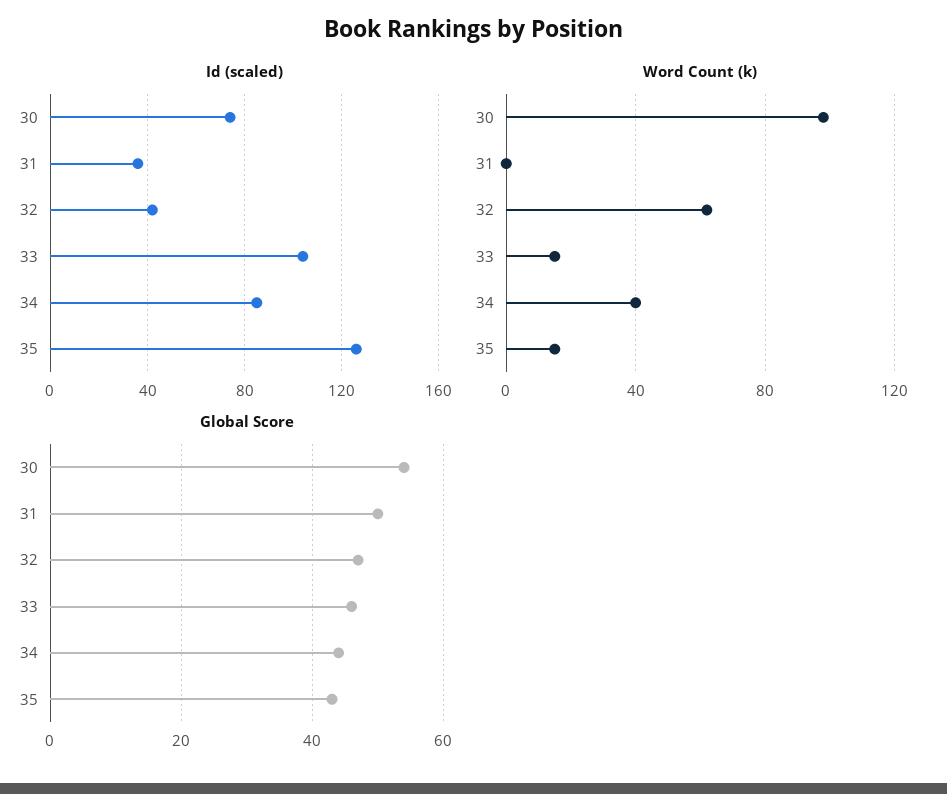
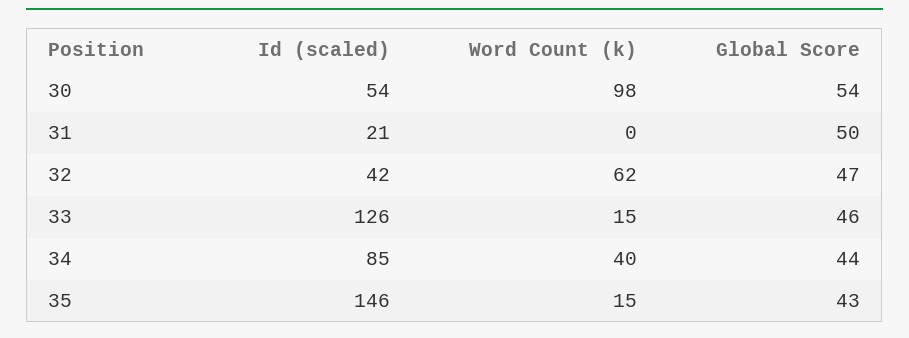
  {
    "Id (scaled)": {
-     "30": 75,
+     "30": 54,
-     "31": 35,
+     "31": 21,
      "32": 42,
-     "33": 105,
+     "33": 126,
      "34": 85,
-     "35": 125
+     "35": 146
    },
    "Word Count (k)": {
      "30": 98,
      "31": 0,
      "32": 62,
      "33": 15,
      "34": 40,
      "35": 15
    },
    "Global Score": {
      "30": 54,
      "31": 50,
      "32": 47,
      "33": 46,
      "34": 44,
      "35": 43
    }
  }

